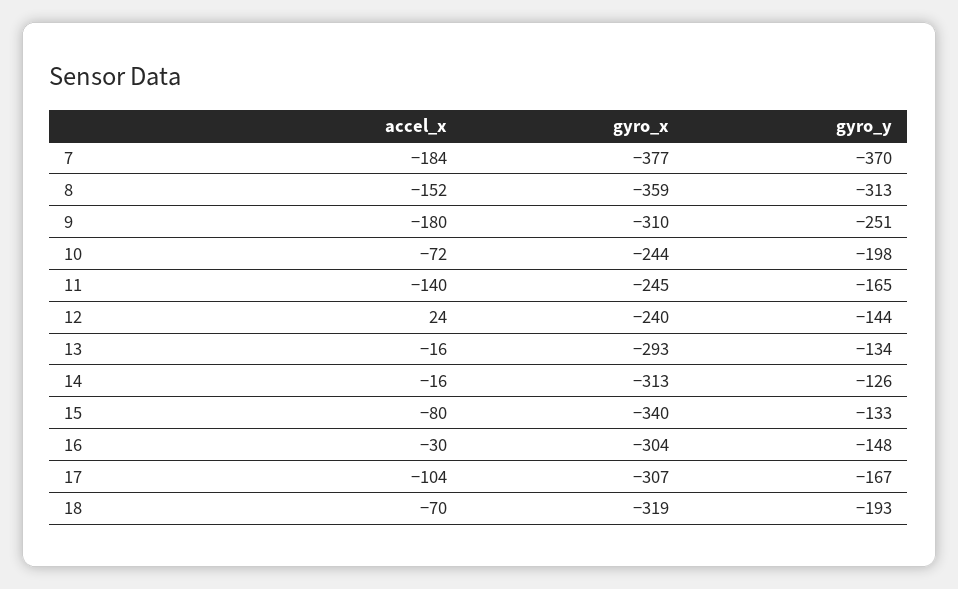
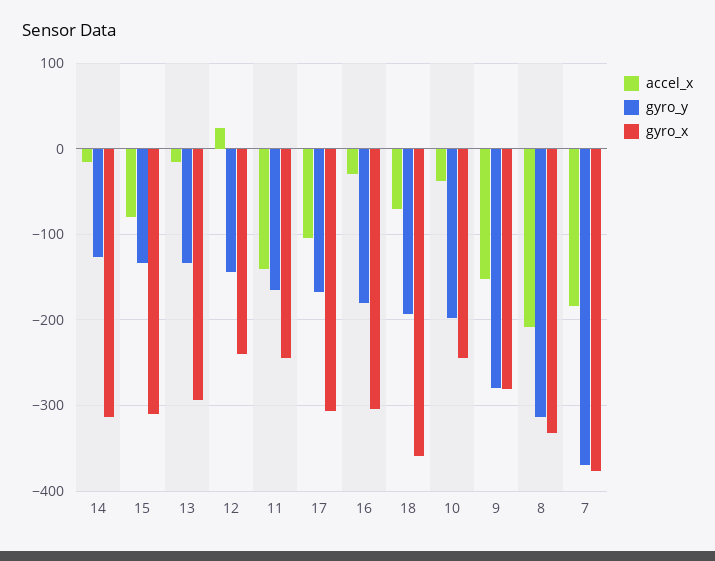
  {
    "accel_x": {
      "7": -184,
-     "8": -152,
+     "8": -210,
-     "9": -180,
+     "9": -150,
-     "10": -72,
+     "10": -40,
      "11": -140,
      "12": 24,
      "13": -16,
      "14": -16,
      "15": -80,
      "16": -30,
      "17": -104,
      "18": -70
    },
    "gyro_x": {
      "7": -377,
-     "8": -359,
+     "8": -330,
-     "9": -310,
+     "9": -280,
      "10": -244,
      "11": -245,
      "12": -240,
      "13": -293,
      "14": -313,
-     "15": -340,
+     "15": -310,
      "16": -304,
      "17": -307,
-     "18": -319
+     "18": -360
    },
    "gyro_y": {
      "7": -370,
      "8": -313,
-     "9": -251,
+     "9": -280,
      "10": -198,
      "11": -165,
      "12": -144,
      "13": -134,
      "14": -126,
      "15": -133,
-     "16": -148,
+     "16": -180,
      "17": -167,
      "18": -193
    }
  }

